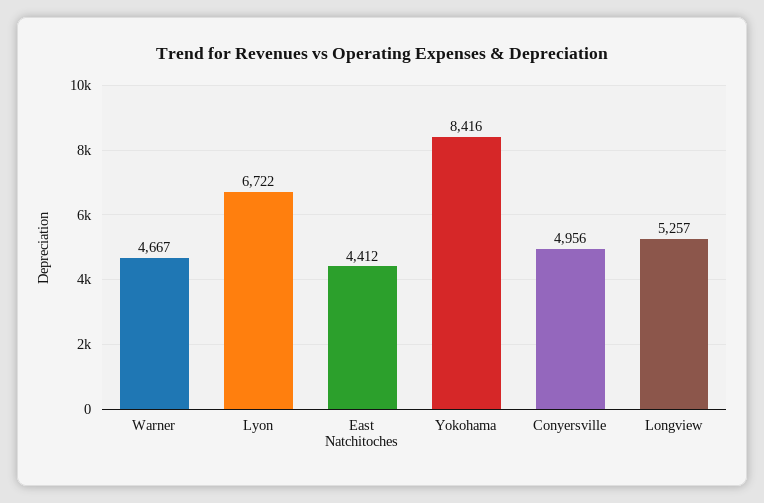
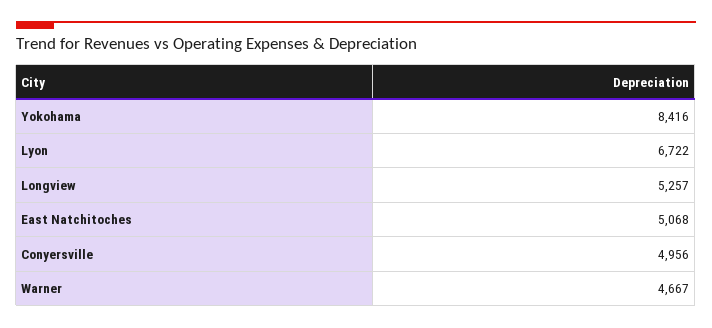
  {
    "Warner": 4667,
    "Lyon": 6722,
-   "East Natchitoches": 4412,
+   "East Natchitoches": 5068,
    "Yokohama": 8416,
    "Conyersville": 4956,
    "Longview": 5257
  }

